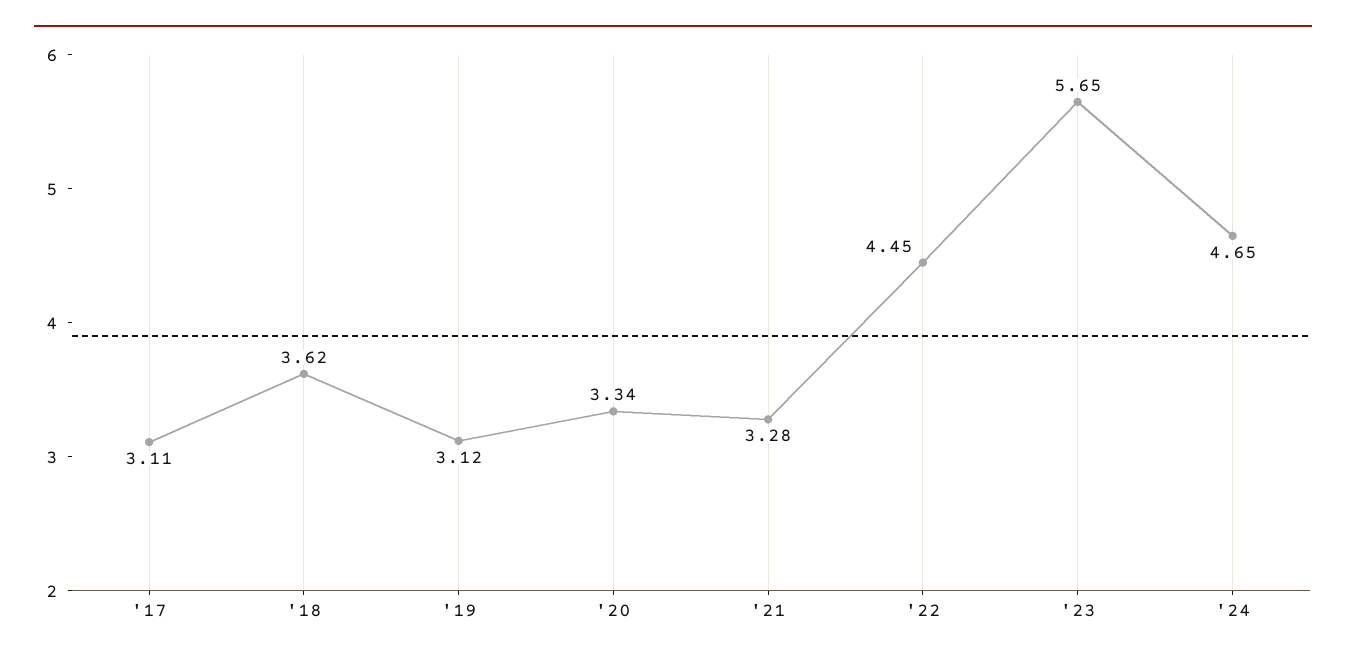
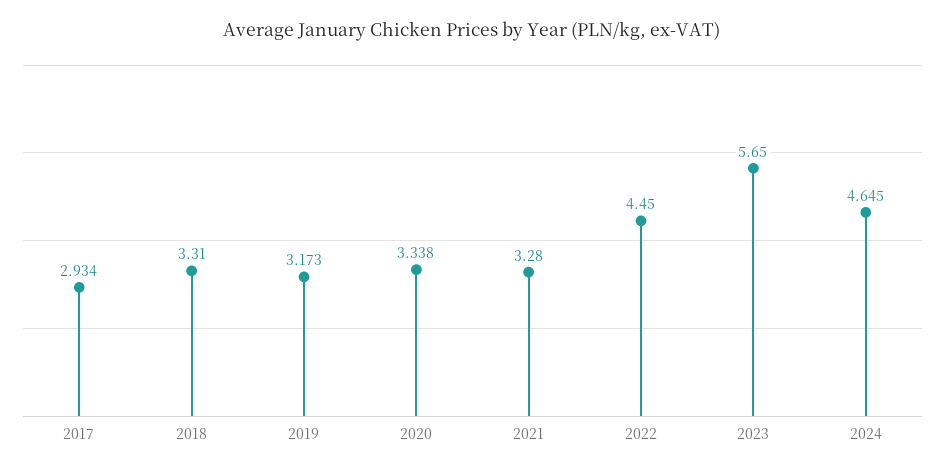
  {
-   "'17": 3.11,
+   "'17": 2.934,
-   "'18": 3.62,
+   "'18": 3.31,
-   "'19": 3.12,
+   "'19": 3.173,
    "'20": 3.338,
    "'21": 3.28,
    "'22": 4.45,
    "'23": 5.65,
    "'24": 4.645
  }

